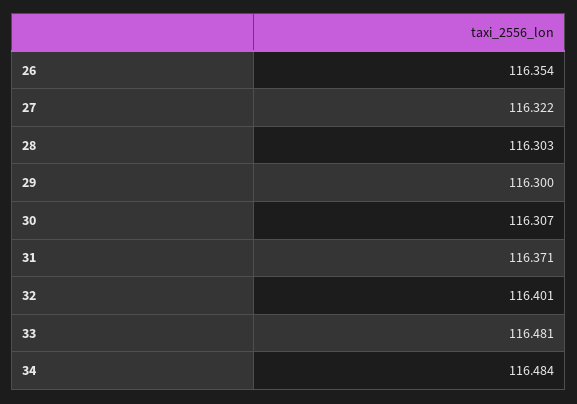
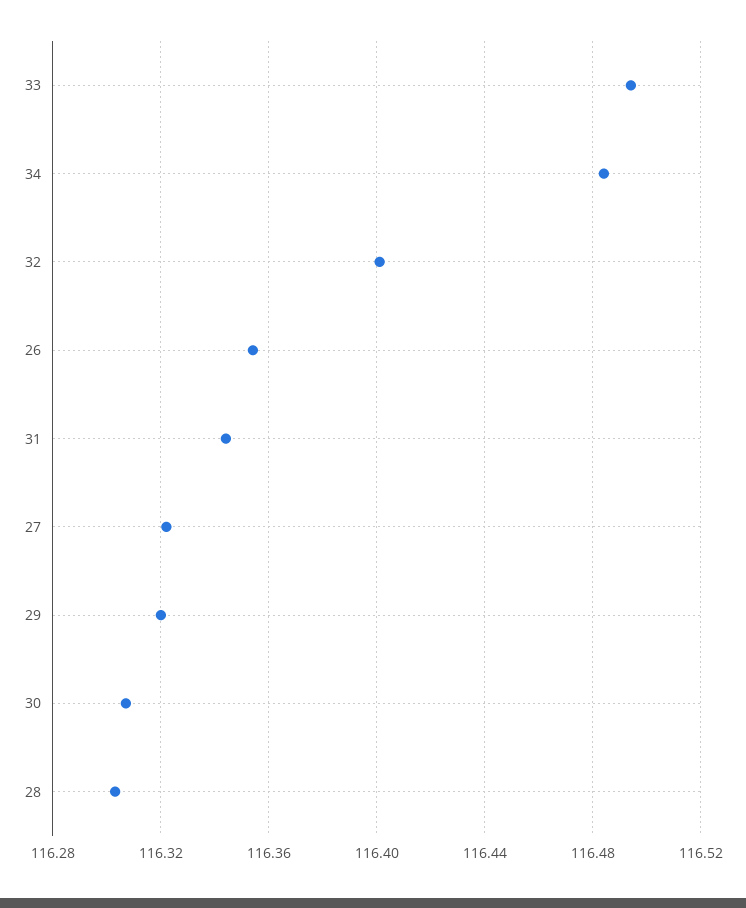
  {
    "26": 116.354,
    "27": 116.322,
    "28": 116.303,
-   "29": 116.3,
+   "29": 116.32,
    "30": 116.307,
-   "31": 116.371,
+   "31": 116.345,
    "32": 116.401,
-   "33": 116.481,
+   "33": 116.495,
    "34": 116.484
  }

